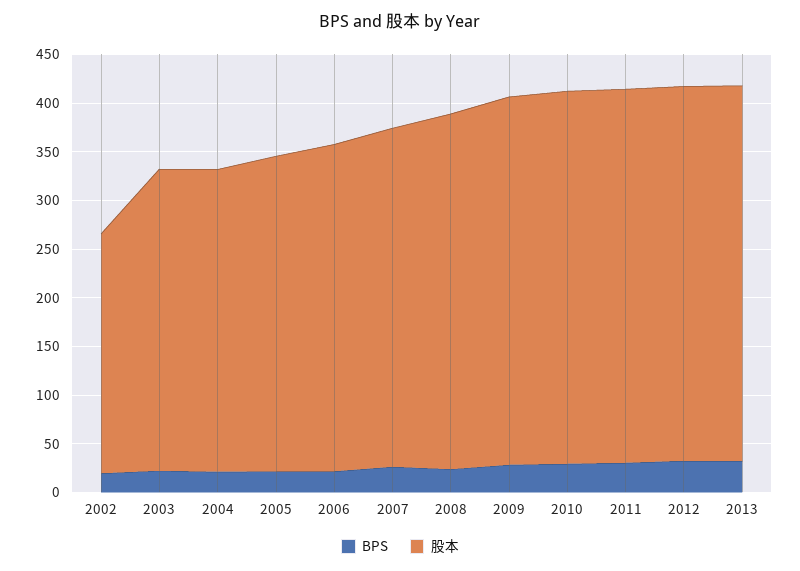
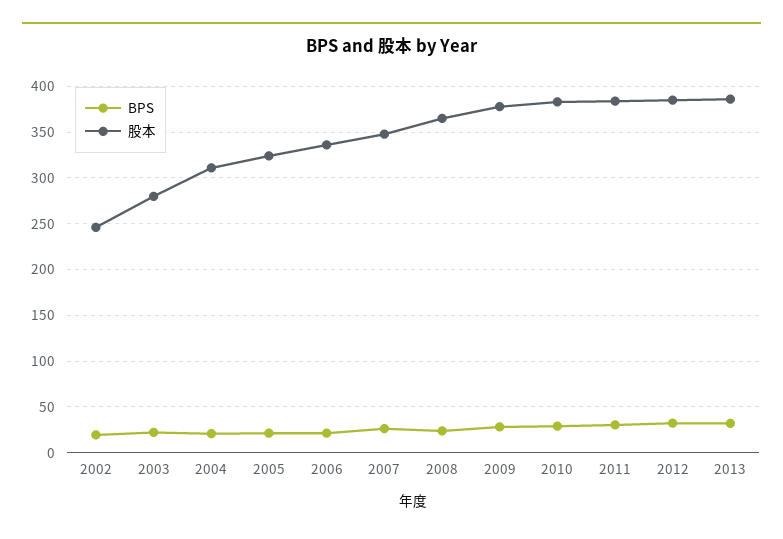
  {
    "BPS": {
      "2002": 20,
      "2003": 20,
      "2004": 20,
      "2005": 20,
      "2006": 20,
      "2007": 30,
      "2008": 20,
      "2009": 30,
      "2010": 30,
      "2011": 30,
      "2012": 30,
      "2013": 30
    },
    "股本": {
      "2002": 250,
-     "2003": 310,
+     "2003": 280,
      "2004": 310,
      "2005": 320,
      "2006": 340,
      "2007": 350,
      "2008": 370,
      "2009": 380,
      "2010": 380,
      "2011": 380,
      "2012": 390,
      "2013": 390
    }
  }

